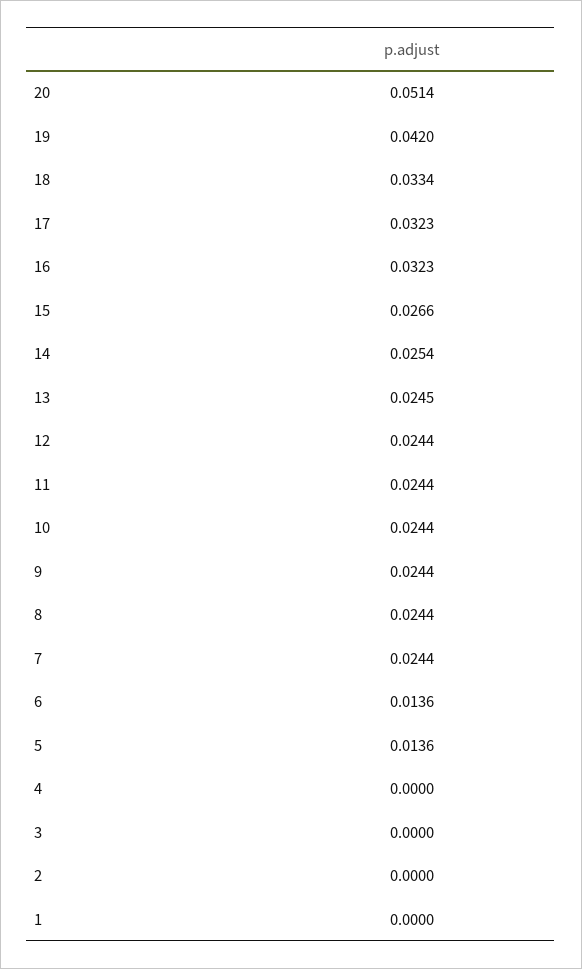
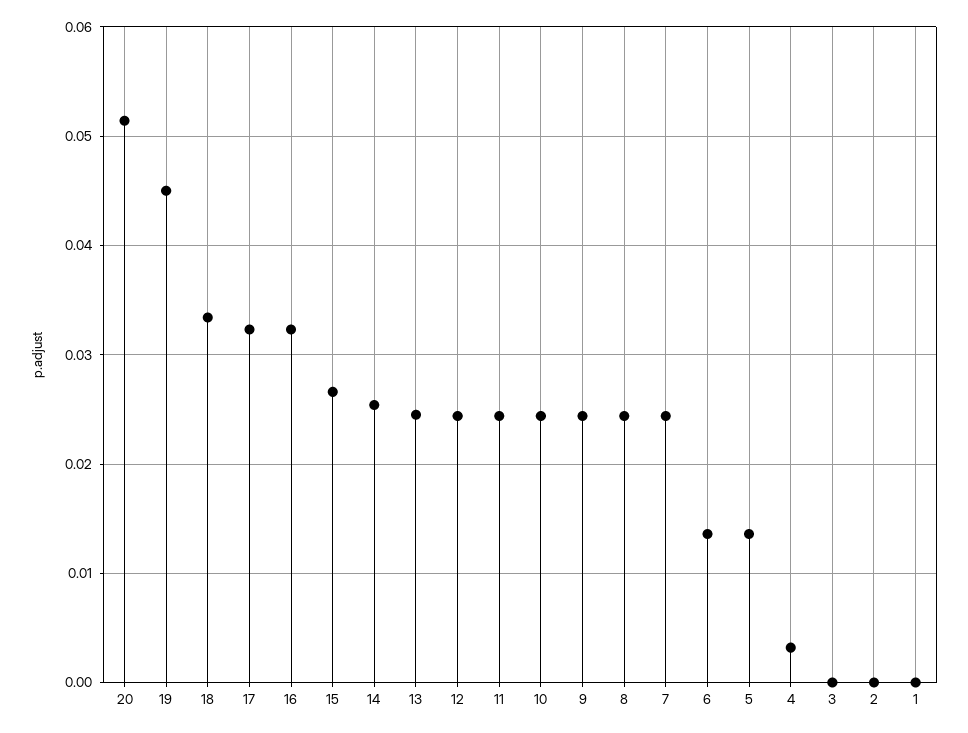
  {
    "20": 0.0514,
-   "19": 0.042,
+   "19": 0.045,
    "18": 0.0334,
    "17": 0.0323,
    "16": 0.0323,
    "15": 0.0266,
    "14": 0.0254,
    "13": 0.0245,
    "12": 0.0244,
    "11": 0.0244,
    "10": 0.0244,
    "9": 0.0244,
    "8": 0.0244,
    "7": 0.0244,
    "6": 0.0136,
    "5": 0.0136,
-   "4": 0,
+   "4": 0.003,
    "3": 0,
    "2": 0,
    "1": 0
  }

